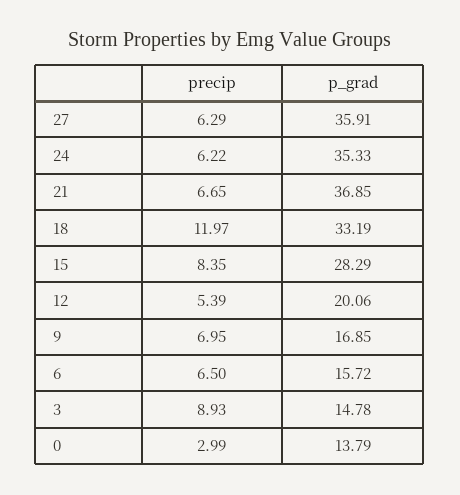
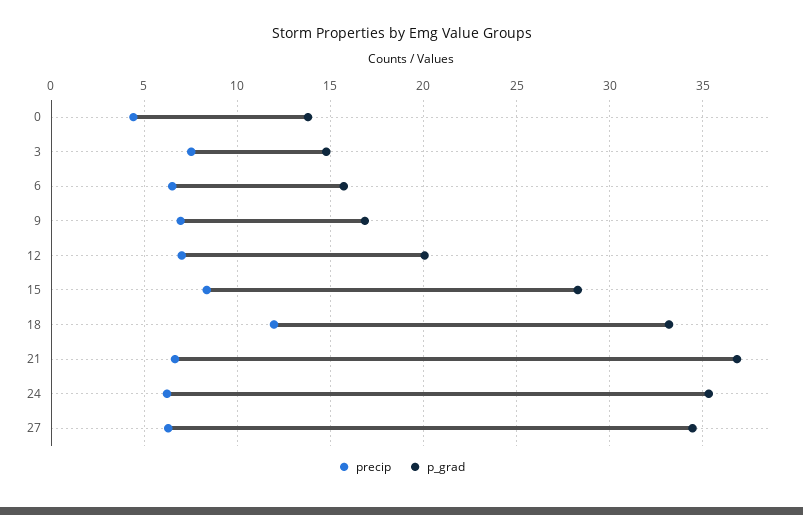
  {
    "precip": {
      "27": 6.29,
      "24": 6.22,
      "21": 6.65,
      "18": 11.97,
      "15": 8.35,
-     "12": 5.39,
+     "12": 7,
      "9": 6.95,
      "6": 6.5,
-     "3": 8.93,
+     "3": 7.5,
-     "0": 2.99
+     "0": 4.5
    },
    "p_grad": {
-     "27": 35.91,
+     "27": 34.5,
      "24": 35.33,
      "21": 36.85,
      "18": 33.19,
      "15": 28.29,
      "12": 20.06,
      "9": 16.85,
      "6": 15.72,
      "3": 14.78,
      "0": 13.79
    }
  }

